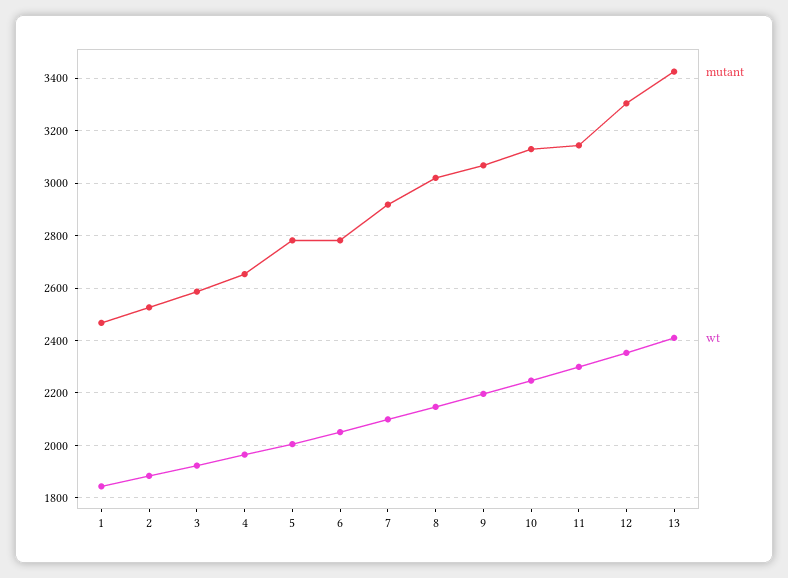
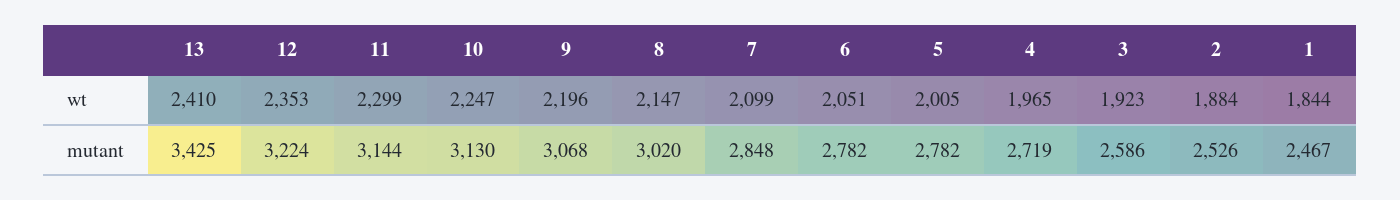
  {
    "mutant": {
      "1": 2467,
      "2": 2526,
      "3": 2586,
-     "4": 2650,
+     "4": 2719,
      "5": 2782,
      "6": 2782,
-     "7": 2925,
+     "7": 2848,
      "8": 3020,
      "9": 3068,
      "10": 3130,
      "11": 3144,
-     "12": 3300,
+     "12": 3224,
      "13": 3425
    },
    "wt": {
      "1": 1844,
      "2": 1884,
      "3": 1923,
      "4": 1965,
      "5": 2005,
      "6": 2051,
      "7": 2099,
      "8": 2147,
      "9": 2196,
      "10": 2247,
      "11": 2299,
      "12": 2353,
      "13": 2410
    }
  }

